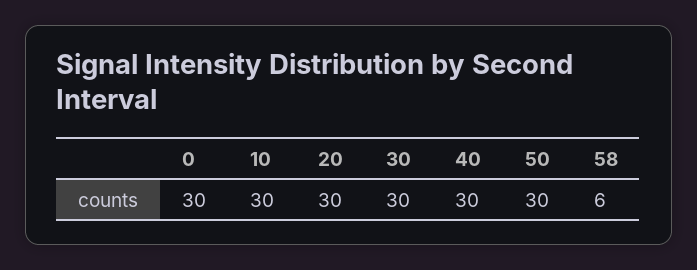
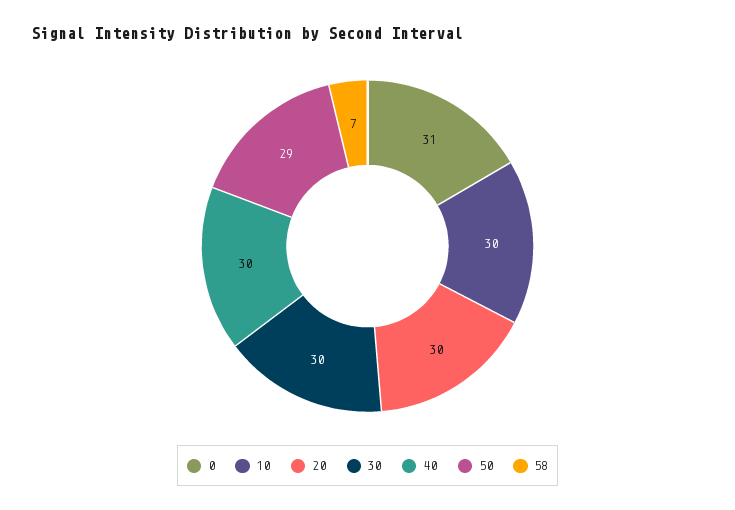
  {
-   "0": 30,
+   "0": 31,
    "10": 30,
    "20": 30,
    "30": 30,
    "40": 30,
-   "50": 30,
+   "50": 29,
-   "58": 6
+   "58": 7
  }

